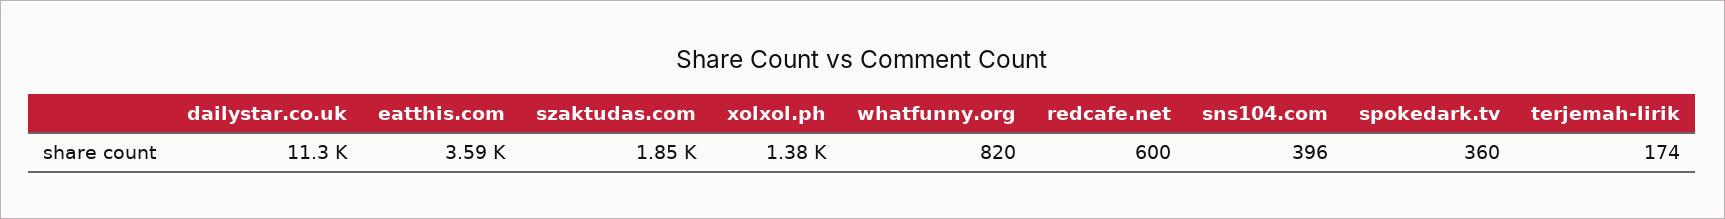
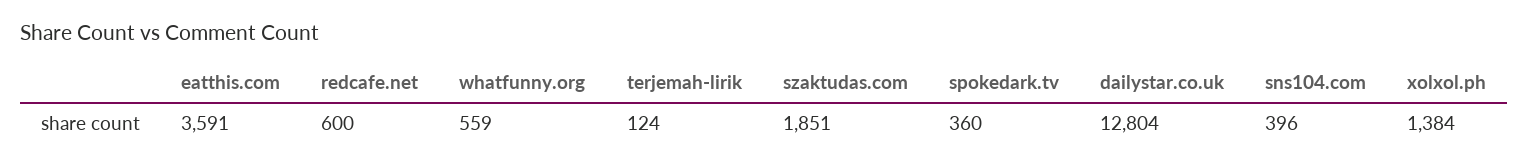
  {
-   "dailystar.co.uk": 11300,
+   "dailystar.co.uk": 12804,
    "eatthis.com": 3591,
    "szaktudas.com": 1851,
    "xolxol.ph": 1384,
-   "whatfunny.org": 820,
+   "whatfunny.org": 559,
    "redcafe.net": 600,
    "sns104.com": 396,
    "spokedark.tv": 360,
-   "terjemah-lirik": 174
+   "terjemah-lirik": 124
  }

